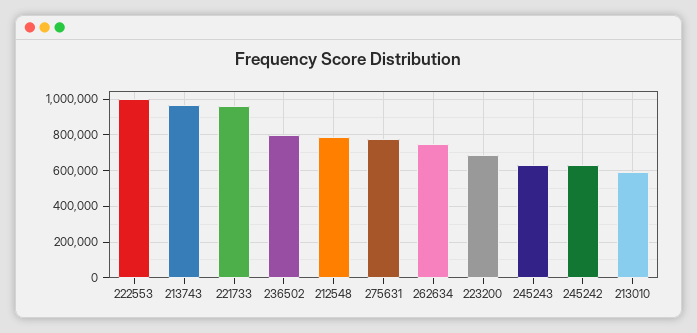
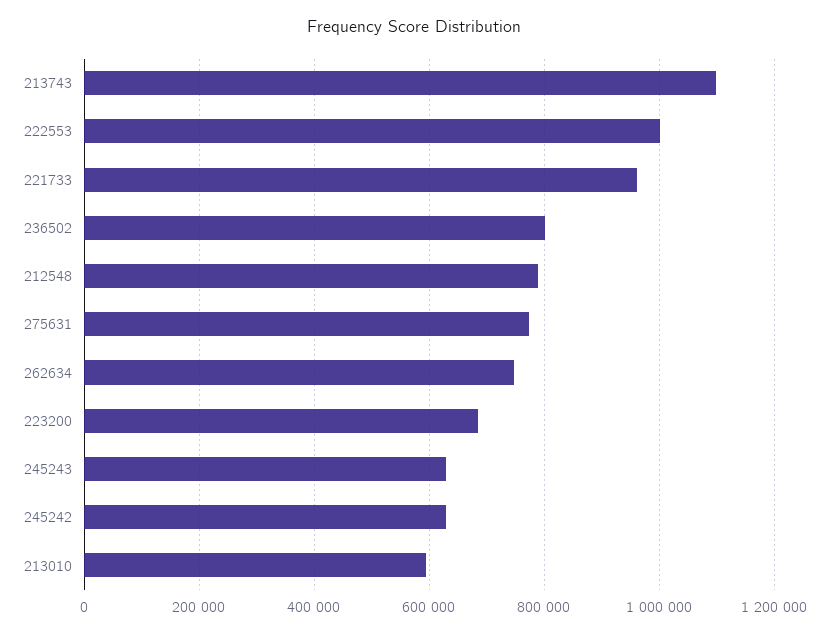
  {
    "222553": 1000000,
-   "213743": 950000,
+   "213743": 1100000,
    "221733": 960000,
    "236502": 800000,
    "212548": 780000,
    "275631": 780000,
    "262634": 740000,
    "223200": 680000,
    "245243": 620000,
    "245242": 620000,
    "213010": 600000
  }

